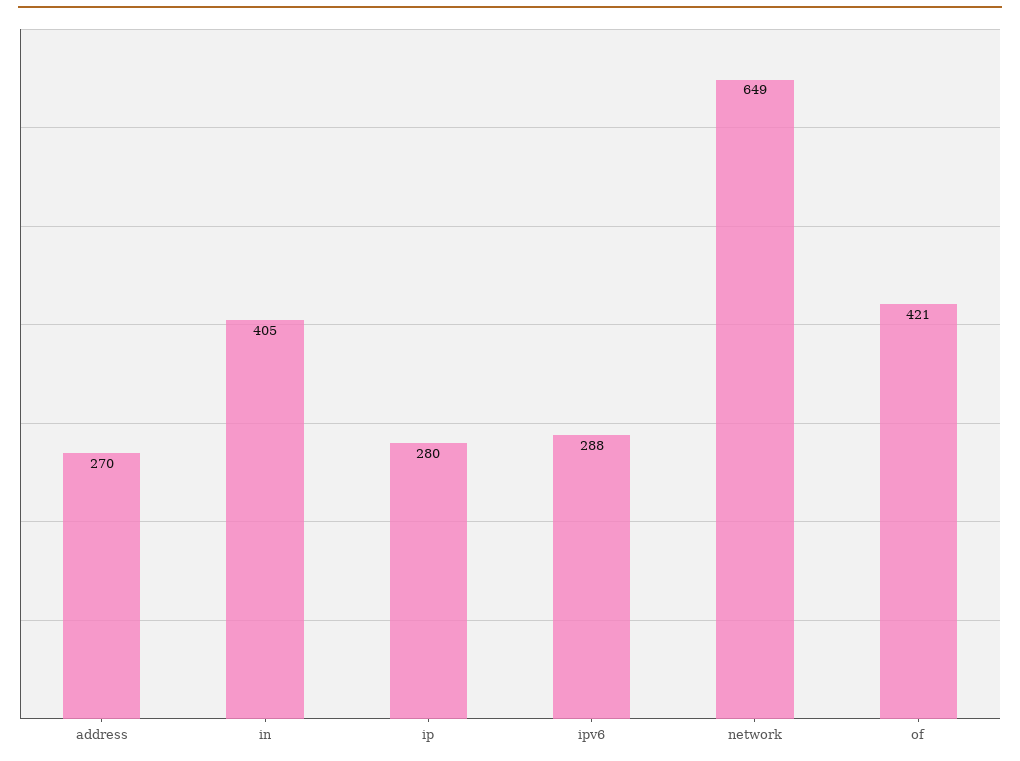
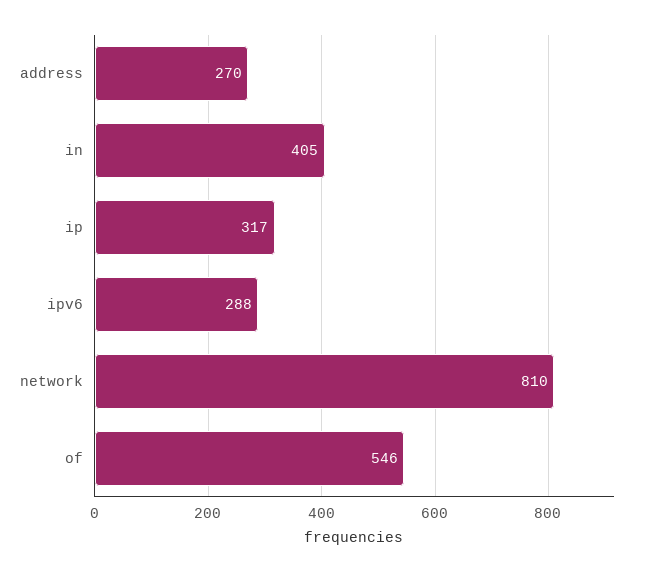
  {
    "address": 270,
    "in": 405,
-   "ip": 280,
+   "ip": 317,
    "ipv6": 288,
-   "network": 649,
+   "network": 810,
-   "of": 421
+   "of": 546
  }

